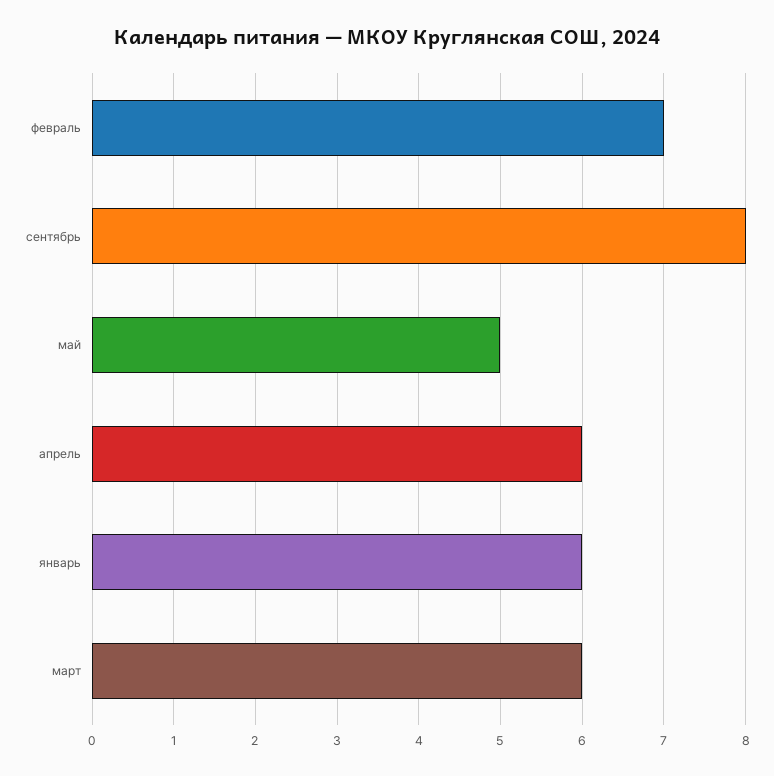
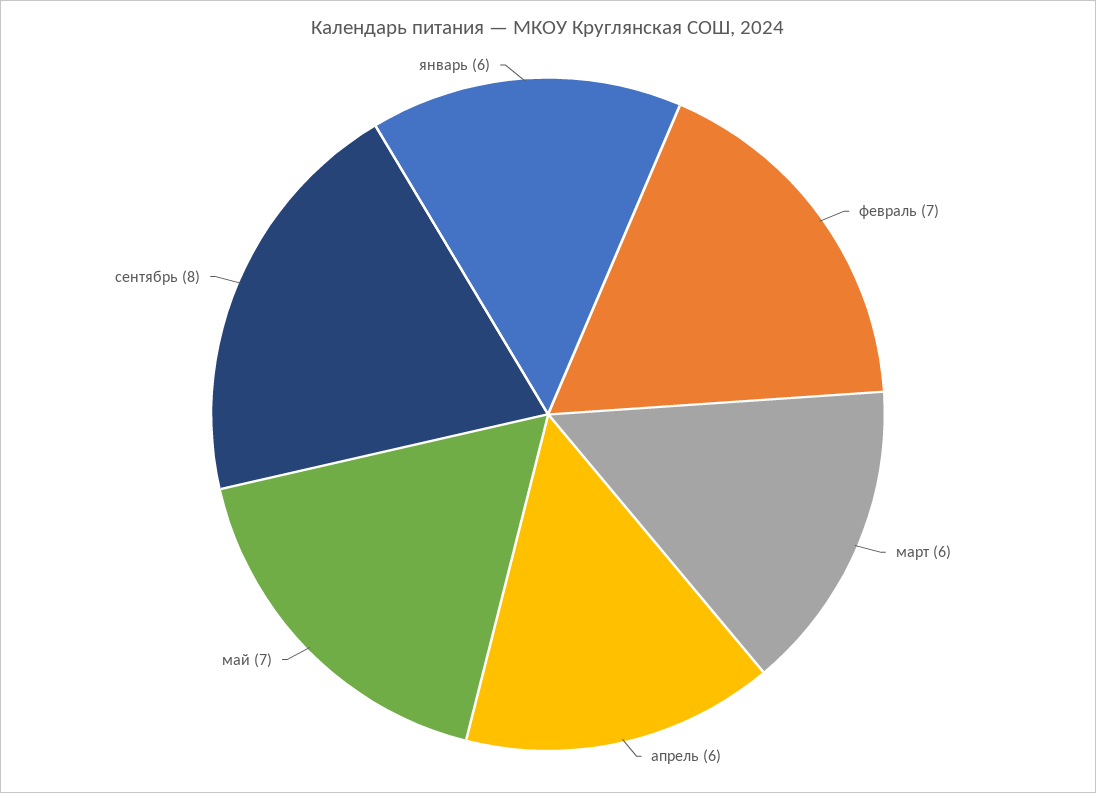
  {
    "февраль": 7,
    "сентябрь": 8,
-   "май": 5,
+   "май": 7,
    "апрель": 6,
    "январь": 6,
    "март": 6
  }

